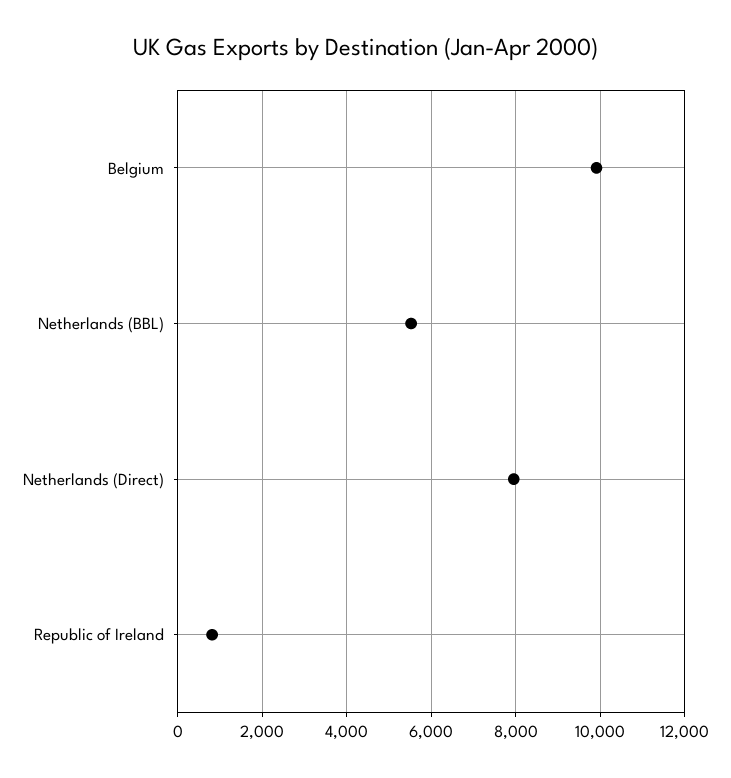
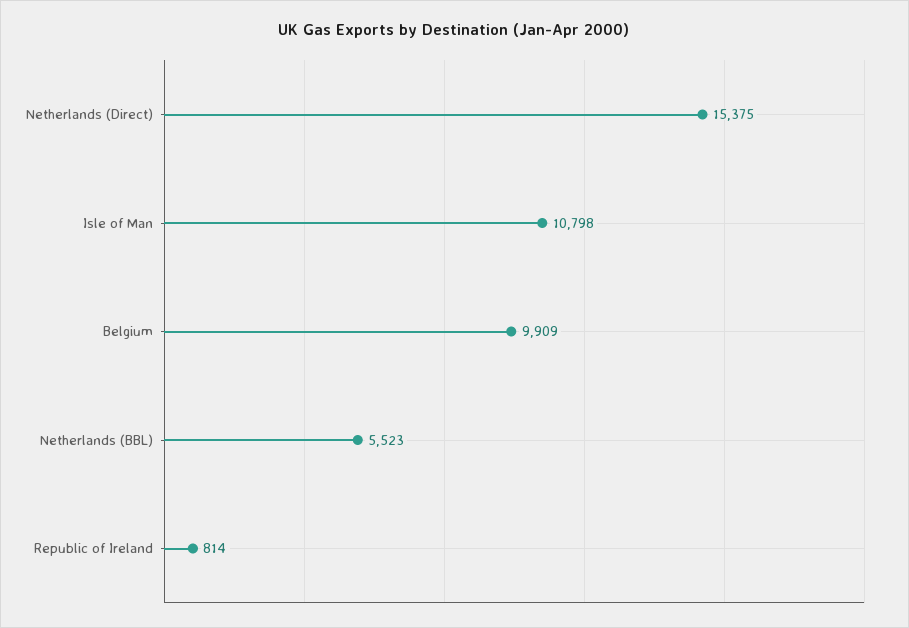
  {
    "Belgium": 9909,
    "Netherlands (BBL)": 5523,
-   "Netherlands (Direct)": 8000,
+   "Netherlands (Direct)": 15375,
-   "Republic of Ireland": 814
+   "Republic of Ireland": 814,
+   "Isle of Man": 10798
  }

